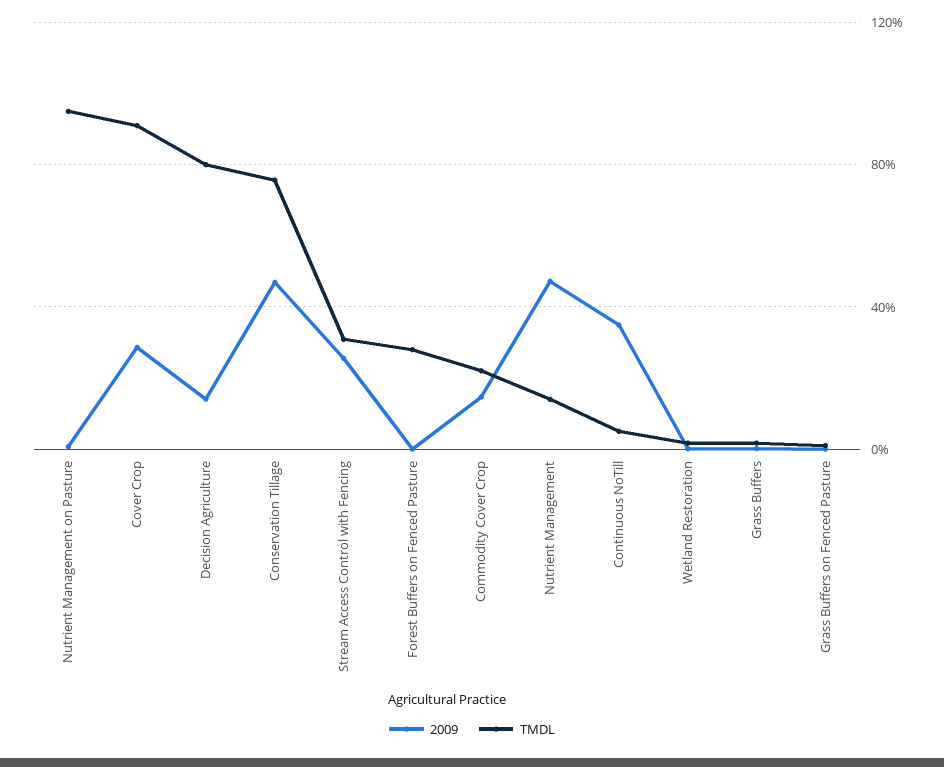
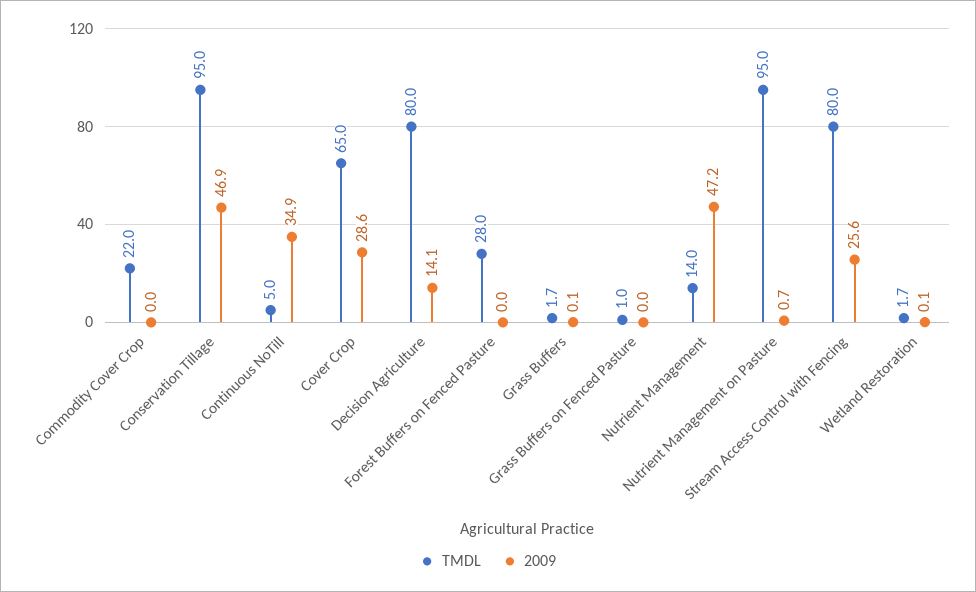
  {
    "2009": {
      "Nutrient Management on Pasture": 0.7,
      "Cover Crop": 28.6,
      "Decision Agriculture": 14.1,
      "Conservation Tillage": 46.9,
      "Stream Access Control with Fencing": 25.6,
      "Forest Buffers on Fenced Pasture": 0,
-     "Commodity Cover Crop": 15,
+     "Commodity Cover Crop": 0,
      "Nutrient Management": 47.2,
      "Continuous NoTill": 34.9,
      "Wetland Restoration": 0.1,
      "Grass Buffers": 0.1,
      "Grass Buffers on Fenced Pasture": 0
    },
    "TMDL": {
      "Nutrient Management on Pasture": 95,
-     "Cover Crop": 90,
+     "Cover Crop": 65,
      "Decision Agriculture": 80,
-     "Conservation Tillage": 75,
+     "Conservation Tillage": 95,
-     "Stream Access Control with Fencing": 30,
+     "Stream Access Control with Fencing": 80,
      "Forest Buffers on Fenced Pasture": 28,
      "Commodity Cover Crop": 22,
      "Nutrient Management": 14,
      "Continuous NoTill": 5,
      "Wetland Restoration": 1.7,
      "Grass Buffers": 1.7,
      "Grass Buffers on Fenced Pasture": 1
    }
  }

